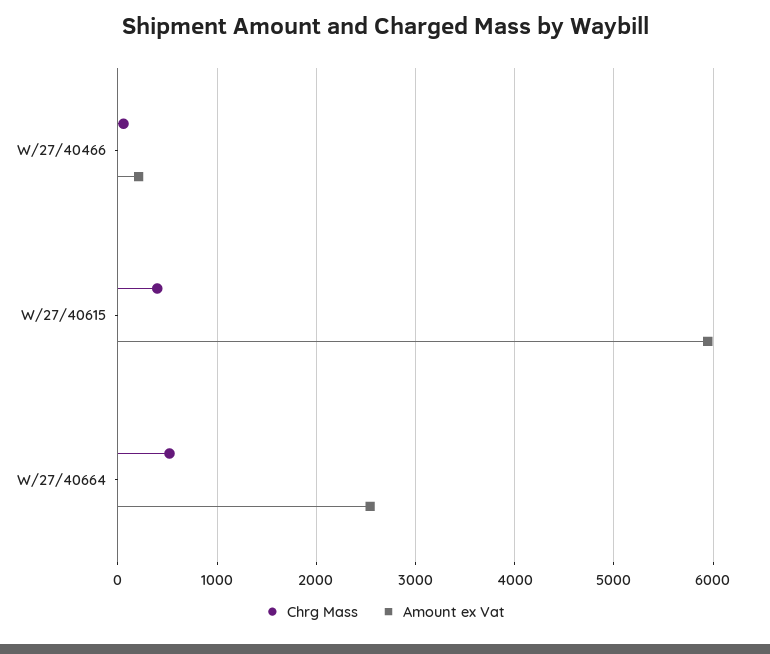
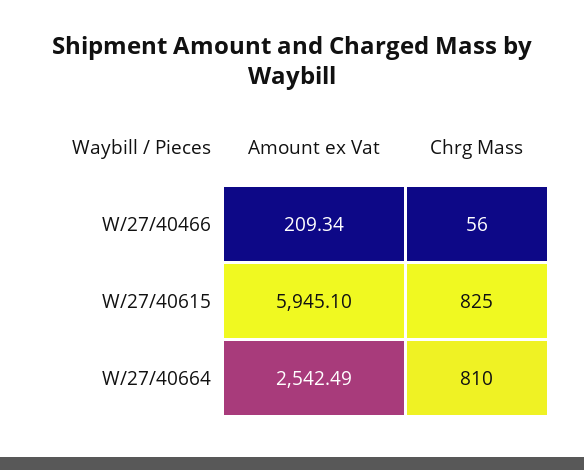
  {
    "Chrg Mass": {
      "W/27/40466": 56,
-     "W/27/40615": 400,
+     "W/27/40615": 825,
-     "W/27/40664": 500
+     "W/27/40664": 810
    },
    "Amount ex Vat": {
      "W/27/40466": 209.34,
      "W/27/40615": 5945.1,
      "W/27/40664": 2542.49
    }
  }

